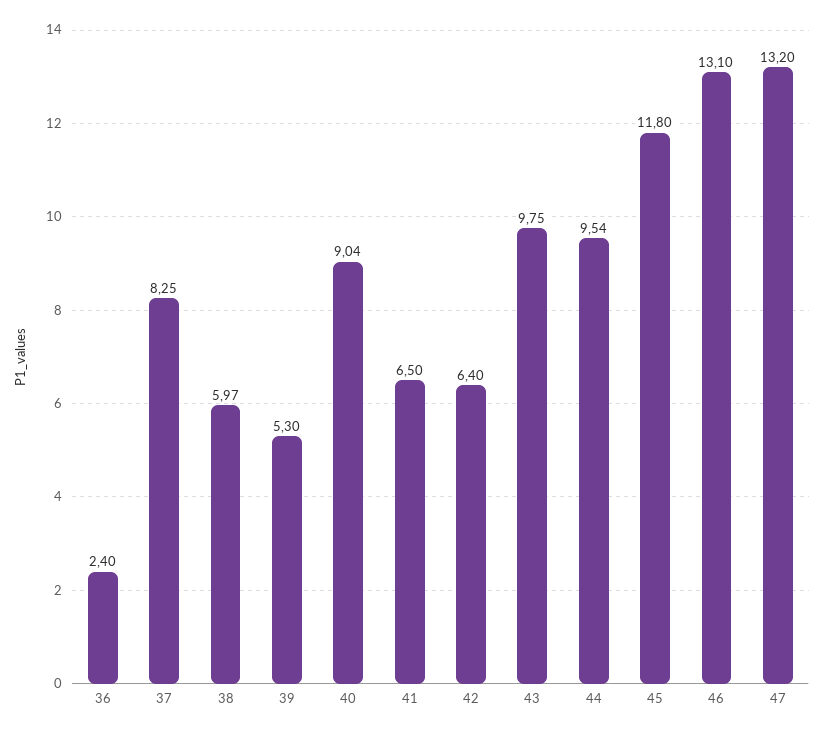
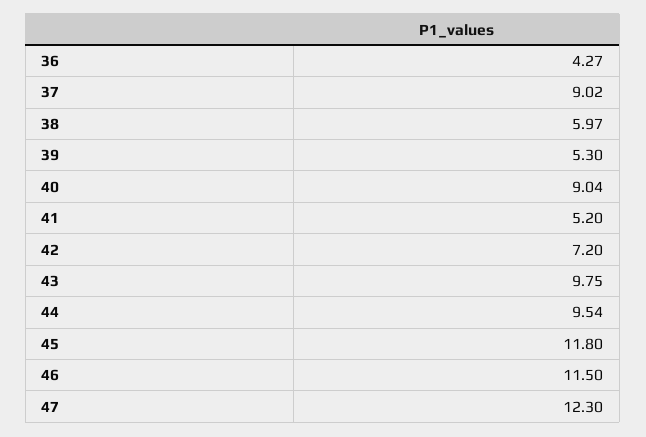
  {
-   "36": 2.4,
+   "36": 4.27,
-   "37": 8.25,
+   "37": 9.02,
    "38": 5.97,
    "39": 5.3,
    "40": 9.04,
-   "41": 6.5,
+   "41": 5.2,
-   "42": 6.4,
+   "42": 7.2,
    "43": 9.75,
    "44": 9.54,
    "45": 11.8,
-   "46": 13.1,
+   "46": 11.5,
-   "47": 13.2
+   "47": 12.3
  }

